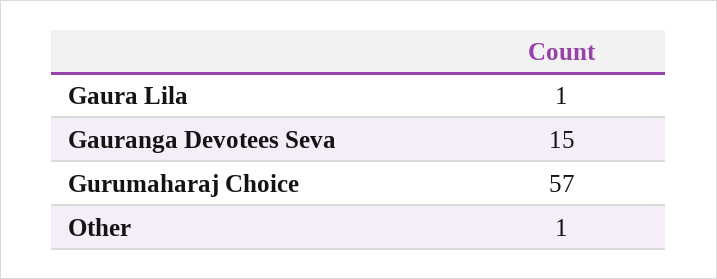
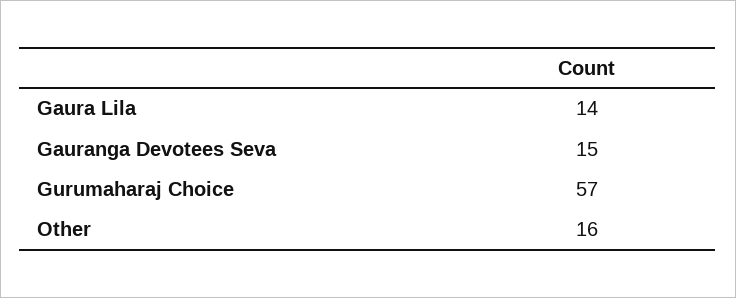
  {
-   "Gaura Lila": 1,
+   "Gaura Lila": 14,
    "Gauranga Devotees Seva": 15,
    "Gurumaharaj Choice": 57,
-   "Other": 1
+   "Other": 16
  }

